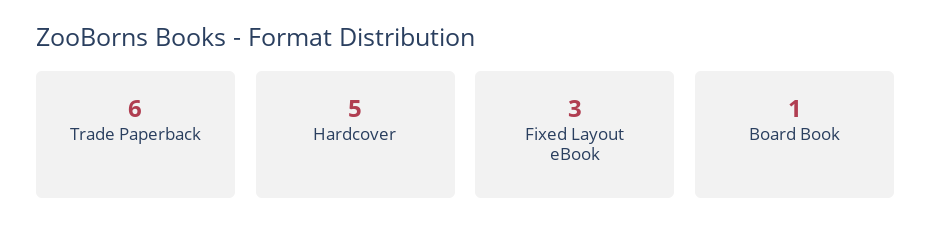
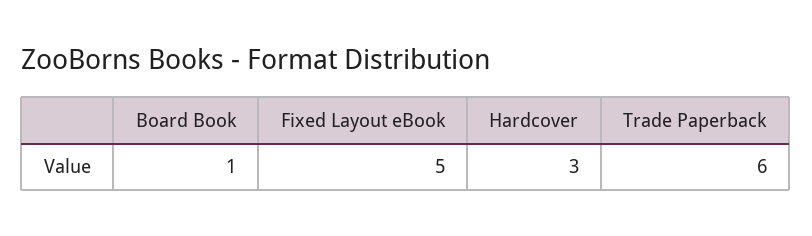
  {
    "Trade Paperback": 6,
-   "Hardcover": 5,
+   "Hardcover": 3,
-   "Fixed Layout eBook": 3,
+   "Fixed Layout eBook": 5,
    "Board Book": 1
  }

